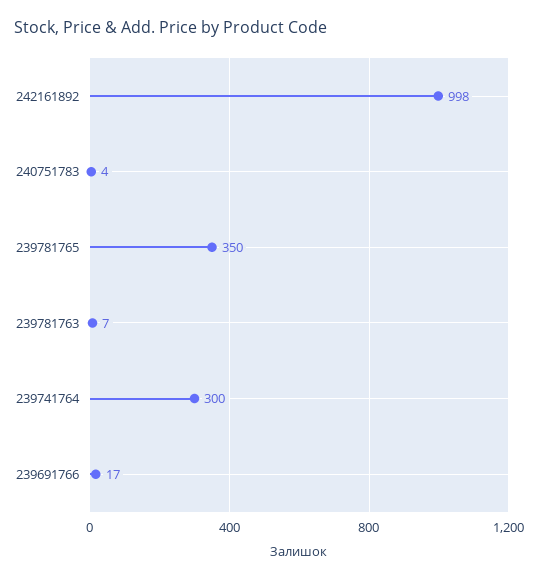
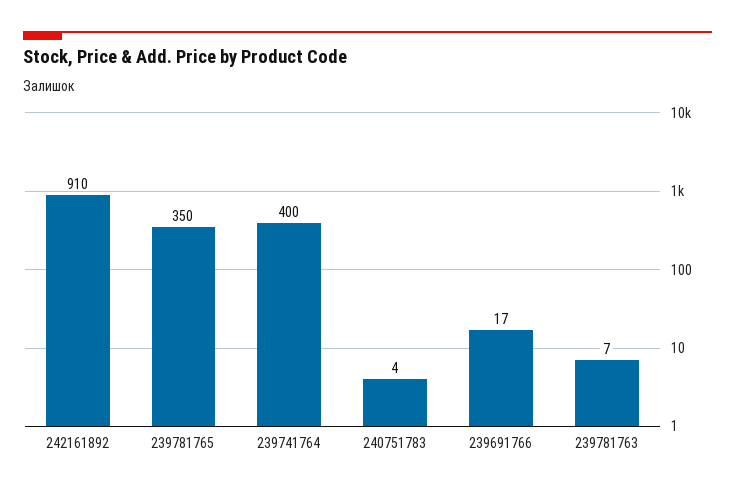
  {
-   "242161892": 998,
+   "242161892": 910,
    "240751783": 4,
    "239781765": 350,
    "239781763": 7,
-   "239741764": 300,
+   "239741764": 400,
    "239691766": 17
  }

